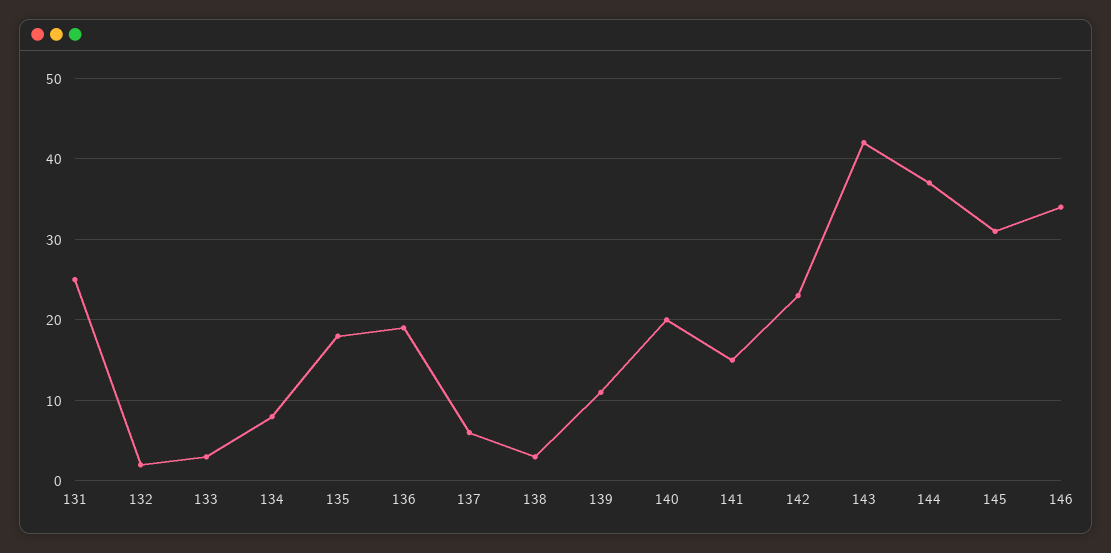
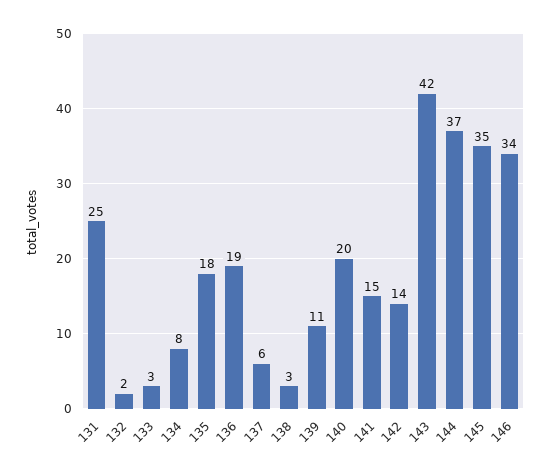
  {
    "131": 25,
    "132": 2,
    "133": 3,
    "134": 8,
    "135": 18,
    "136": 19,
    "137": 6,
    "138": 3,
    "139": 11,
    "140": 20,
    "141": 15,
-   "142": 23,
+   "142": 14,
    "143": 42,
    "144": 37,
-   "145": 31,
+   "145": 35,
    "146": 34
  }

